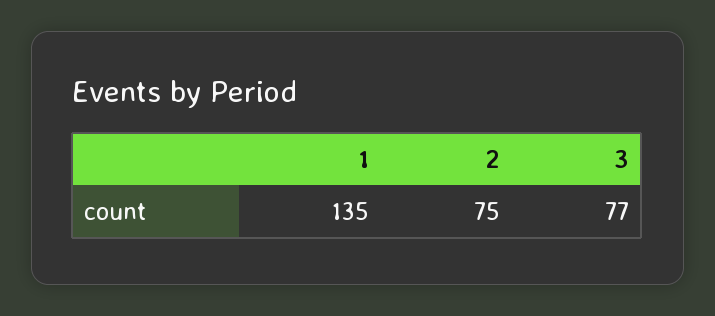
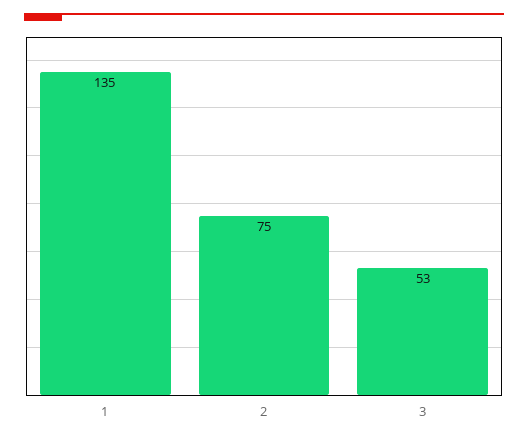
  {
    "1": 135,
    "2": 75,
-   "3": 77
+   "3": 53
  }

